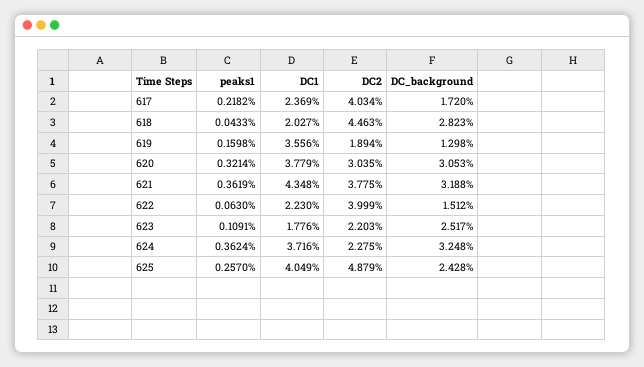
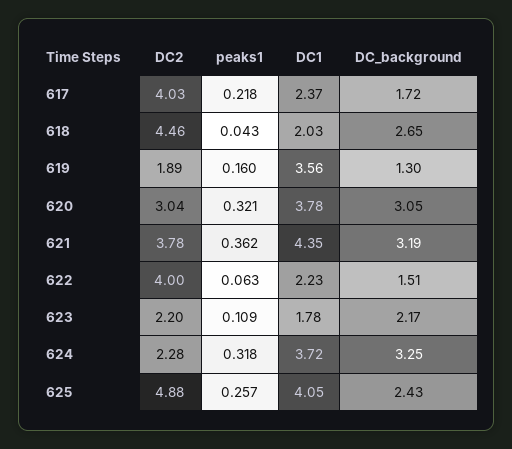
  {
    "peaks1": {
      "617": 0.2182,
      "618": 0.0433,
      "619": 0.1598,
      "620": 0.3214,
      "621": 0.3619,
      "622": 0.063,
      "623": 0.1091,
-     "624": 0.3624,
+     "624": 0.318,
      "625": 0.257
    },
    "DC1": {
      "617": 2.369,
      "618": 2.027,
      "619": 3.556,
      "620": 3.779,
      "621": 4.348,
      "622": 2.23,
      "623": 1.776,
      "624": 3.716,
      "625": 4.049
    },
    "DC2": {
      "617": 4.034,
      "618": 4.463,
      "619": 1.894,
      "620": 3.035,
      "621": 3.775,
      "622": 3.999,
      "623": 2.203,
      "624": 2.275,
      "625": 4.879
    },
    "DC_background": {
      "617": 1.72,
-     "618": 2.823,
+     "618": 2.65,
      "619": 1.298,
      "620": 3.053,
      "621": 3.188,
      "622": 1.512,
-     "623": 2.517,
+     "623": 2.17,
      "624": 3.248,
      "625": 2.428
    }
  }

